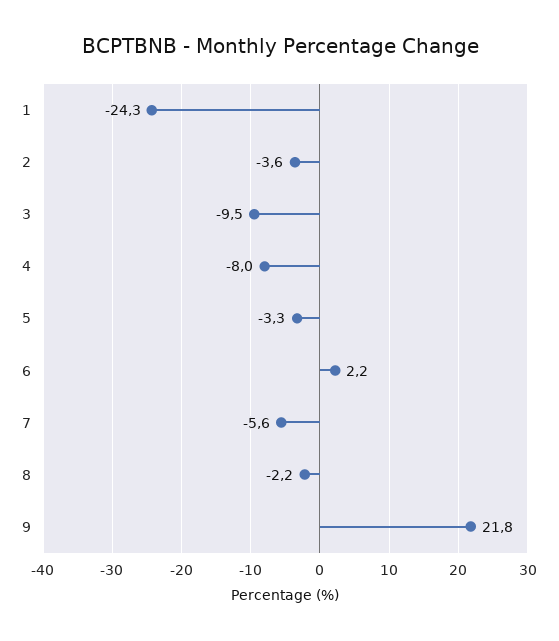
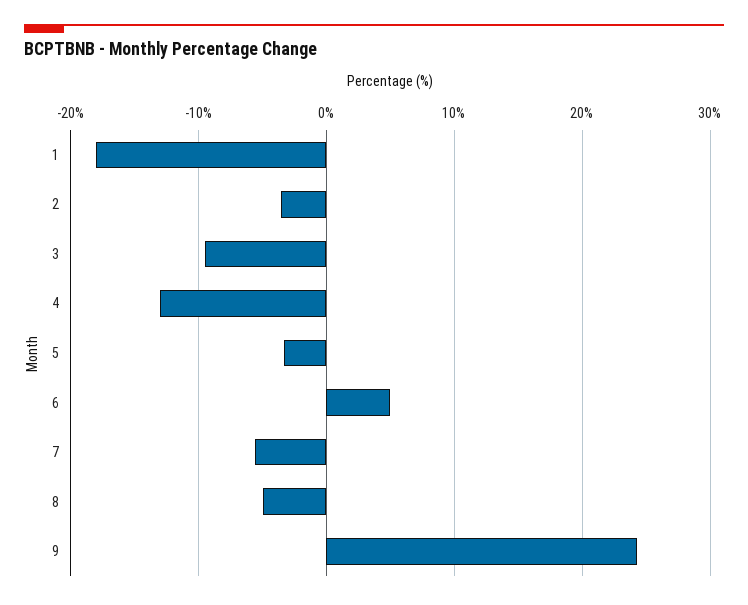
  {
-   "1": -24.3,
+   "1": -18,
    "2": -3.6,
    "3": -9.5,
-   "4": -8,
+   "4": -13,
    "5": -3.3,
-   "6": 2.2,
+   "6": 5,
    "7": -5.6,
-   "8": -2.2,
+   "8": -5,
-   "9": 21.8
+   "9": 24
  }

